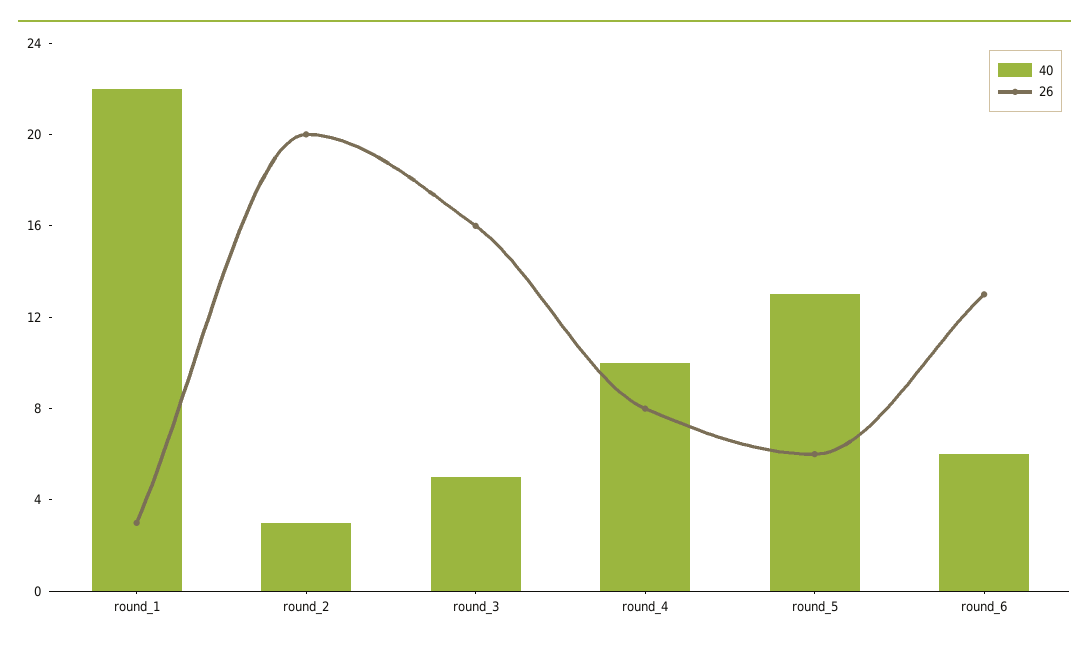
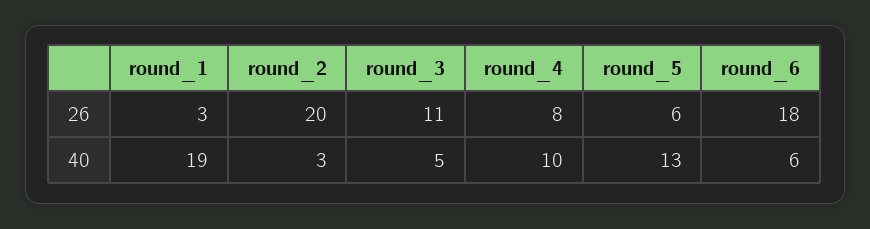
  {
    "40": {
-     "round_1": 22,
+     "round_1": 19,
      "round_2": 3,
      "round_3": 5,
      "round_4": 10,
      "round_5": 13,
      "round_6": 6
    },
    "26": {
      "round_1": 3,
      "round_2": 20,
-     "round_3": 16,
+     "round_3": 11,
      "round_4": 8,
      "round_5": 6,
-     "round_6": 13
+     "round_6": 18
    }
  }

